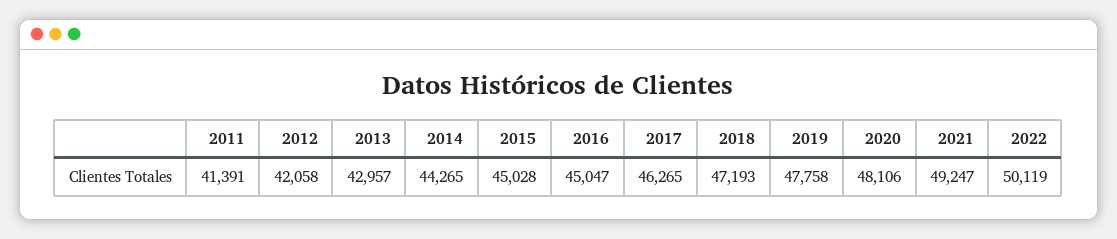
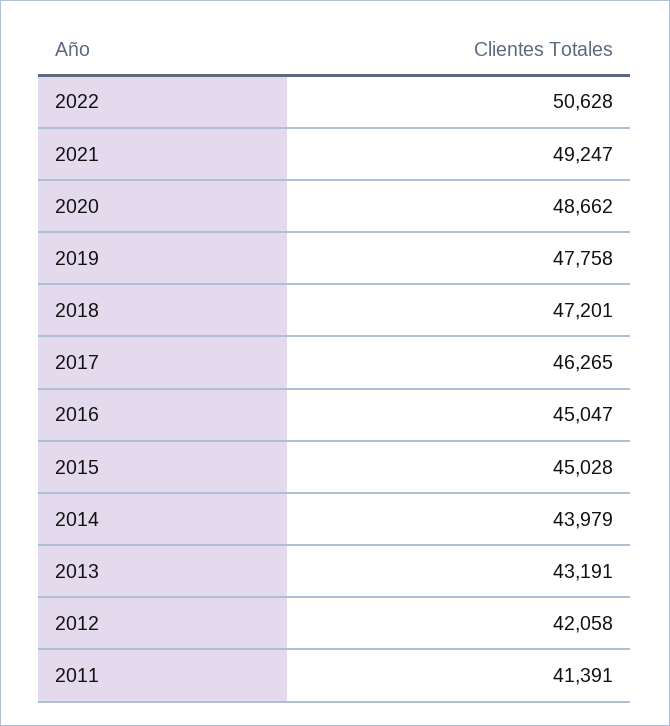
  {
    "2011": 41391,
    "2012": 42058,
-   "2013": 42957,
+   "2013": 43191,
-   "2014": 44265,
+   "2014": 43979,
    "2015": 45028,
    "2016": 45047,
    "2017": 46265,
-   "2018": 47193,
+   "2018": 47201,
    "2019": 47758,
-   "2020": 48106,
+   "2020": 48662,
    "2021": 49247,
-   "2022": 50119
+   "2022": 50628
  }

